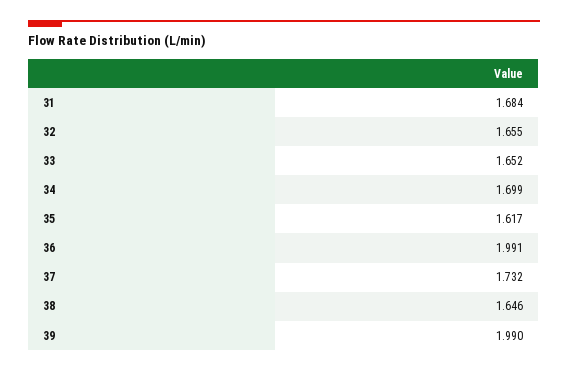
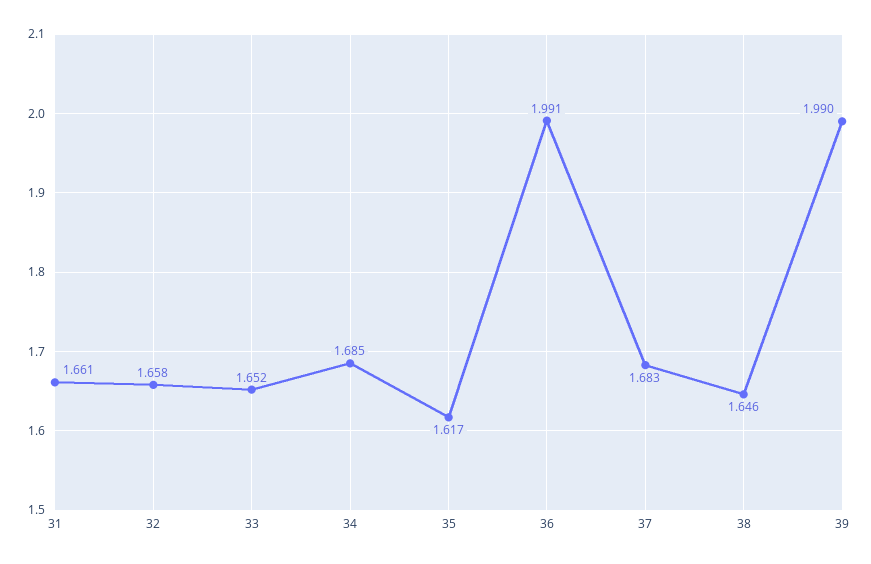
  {
-   "31": 1.684,
+   "31": 1.661,
-   "32": 1.655,
+   "32": 1.658,
    "33": 1.652,
-   "34": 1.699,
+   "34": 1.685,
    "35": 1.617,
    "36": 1.991,
-   "37": 1.732,
+   "37": 1.683,
    "38": 1.646,
    "39": 1.99
  }

